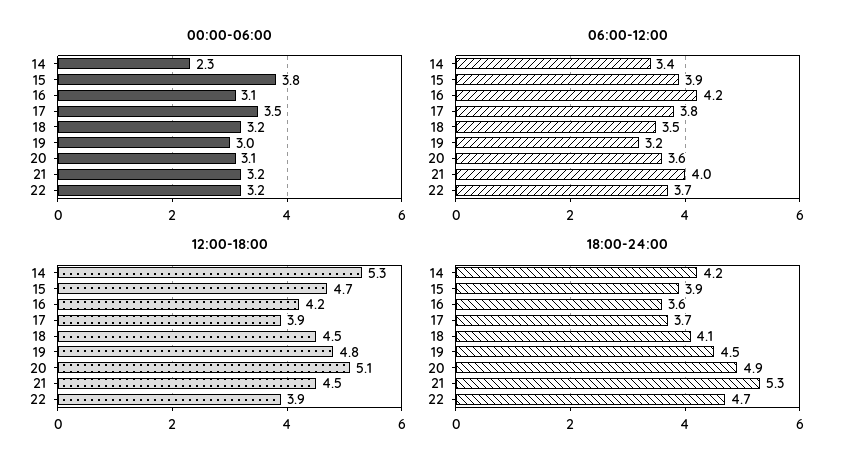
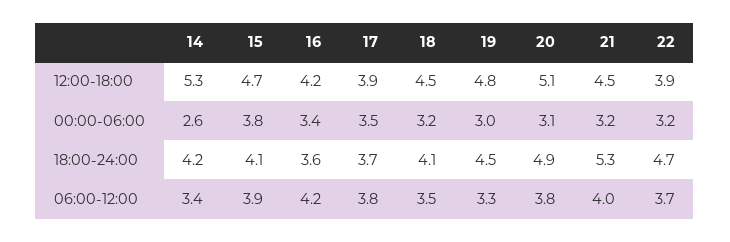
  {
    "00:00-06:00": {
-     "14": 2.3,
+     "14": 2.6,
      "15": 3.8,
-     "16": 3.1,
+     "16": 3.4,
      "17": 3.5,
      "18": 3.2,
      "19": 3,
      "20": 3.1,
      "21": 3.2,
      "22": 3.2
    },
    "06:00-12:00": {
      "14": 3.4,
      "15": 3.9,
      "16": 4.2,
      "17": 3.8,
      "18": 3.5,
-     "19": 3.2,
+     "19": 3.3,
-     "20": 3.6,
+     "20": 3.8,
      "21": 4,
      "22": 3.7
    },
    "12:00-18:00": {
      "14": 5.3,
      "15": 4.7,
      "16": 4.2,
      "17": 3.9,
      "18": 4.5,
      "19": 4.8,
      "20": 5.1,
      "21": 4.5,
      "22": 3.9
    },
    "18:00-24:00": {
      "14": 4.2,
-     "15": 3.9,
+     "15": 4.1,
      "16": 3.6,
      "17": 3.7,
      "18": 4.1,
      "19": 4.5,
      "20": 4.9,
      "21": 5.3,
      "22": 4.7
    }
  }

